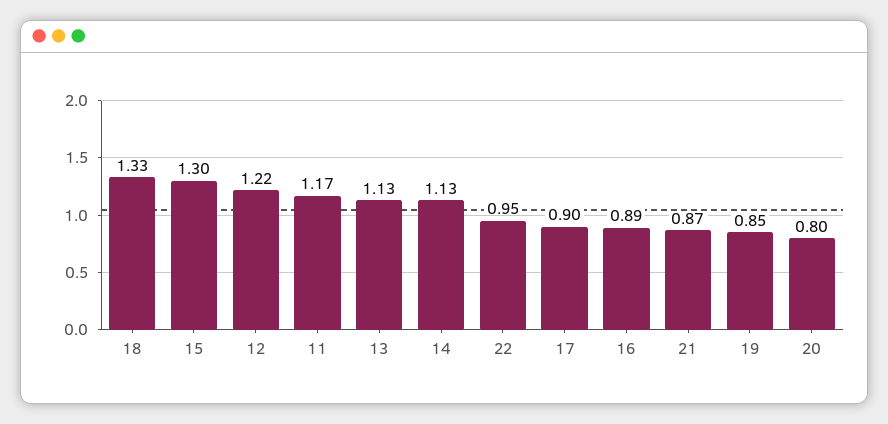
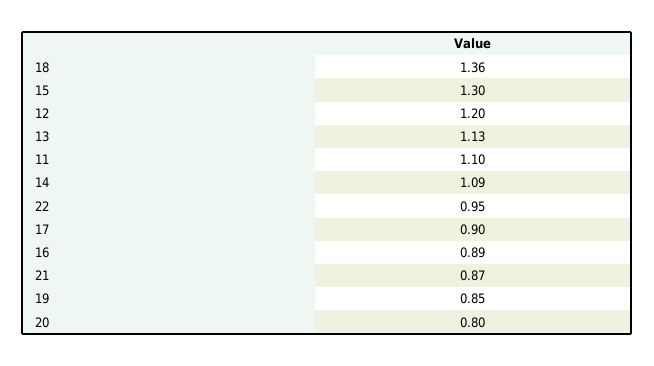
  {
-   "18": 1.33,
+   "18": 1.36,
    "15": 1.3,
-   "12": 1.22,
+   "12": 1.2,
-   "11": 1.17,
+   "11": 1.1,
    "13": 1.13,
-   "14": 1.13,
+   "14": 1.09,
    "22": 0.95,
    "17": 0.9,
    "16": 0.89,
    "21": 0.87,
    "19": 0.85,
    "20": 0.8
  }

